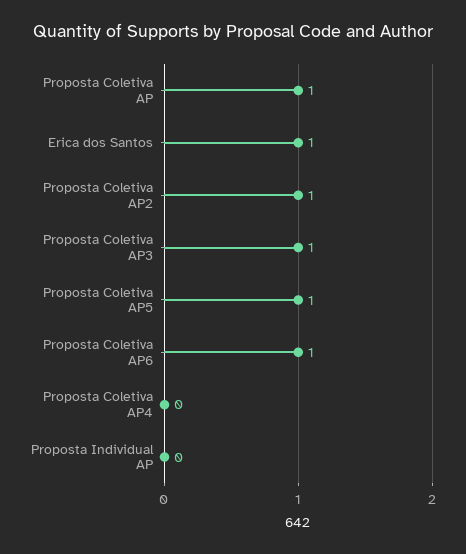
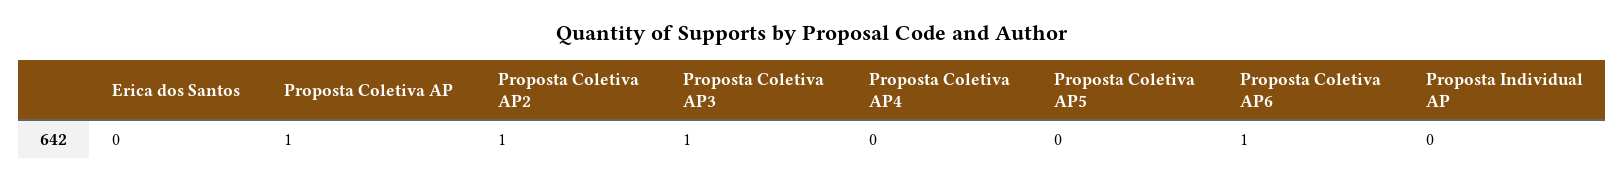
  {
    "Proposta Coletiva AP": 1,
-   "Erica dos Santos": 1,
+   "Erica dos Santos": 0,
    "Proposta Coletiva AP2": 1,
    "Proposta Coletiva AP3": 1,
-   "Proposta Coletiva AP5": 1,
+   "Proposta Coletiva AP5": 0,
    "Proposta Coletiva AP6": 1,
    "Proposta Coletiva AP4": 0,
    "Proposta Individual AP": 0
  }

